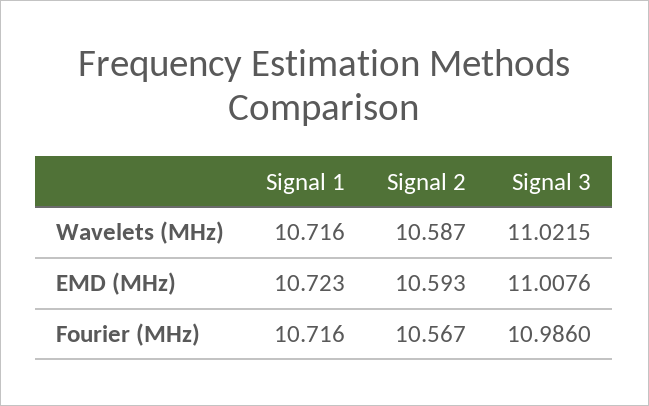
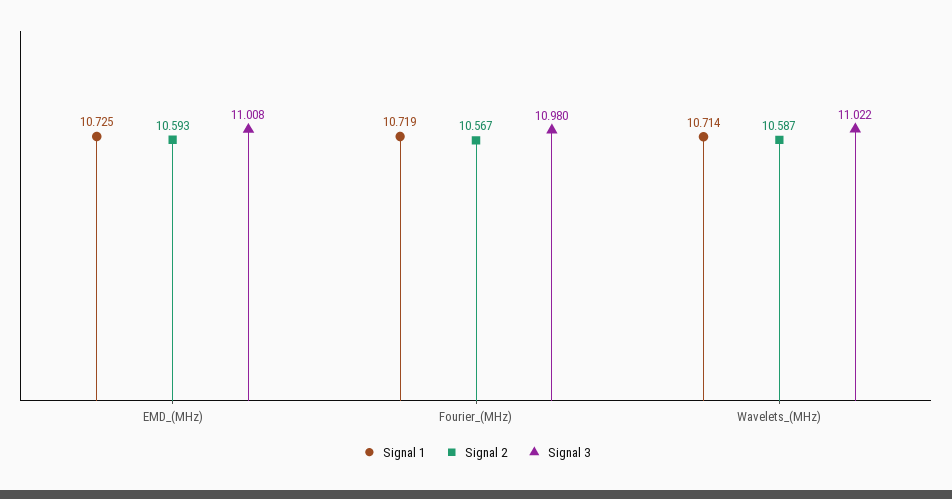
  {
    "Signal 1": {
-     "Wavelets (MHz)": 10.716,
+     "Wavelets (MHz)": 10.714,
-     "EMD (MHz)": 10.723,
+     "EMD (MHz)": 10.725,
-     "Fourier (MHz)": 10.716
+     "Fourier (MHz)": 10.719
    },
    "Signal 2": {
      "Wavelets (MHz)": 10.587,
      "EMD (MHz)": 10.593,
      "Fourier (MHz)": 10.567
    },
    "Signal 3": {
      "Wavelets (MHz)": 11.0215,
      "EMD (MHz)": 11.0076,
-     "Fourier (MHz)": 10.986
+     "Fourier (MHz)": 10.98
    }
  }

